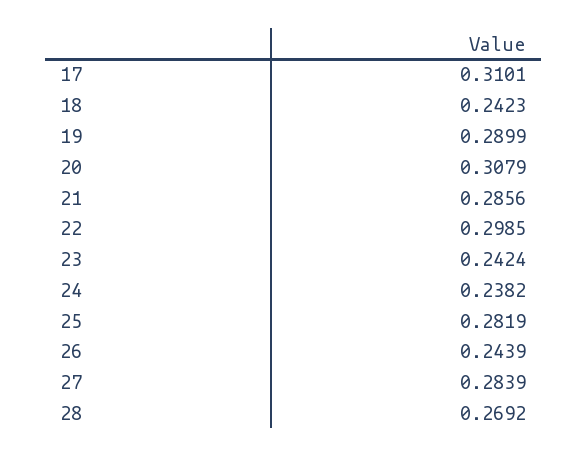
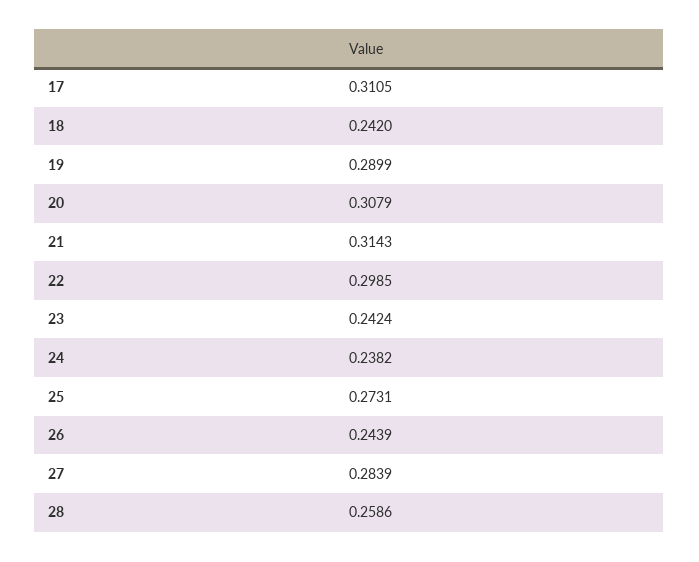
  {
-   "17": 0.3101,
+   "17": 0.3105,
-   "18": 0.2423,
+   "18": 0.242,
    "19": 0.2899,
    "20": 0.3079,
-   "21": 0.2856,
+   "21": 0.3143,
    "22": 0.2985,
    "23": 0.2424,
    "24": 0.2382,
-   "25": 0.2819,
+   "25": 0.2731,
    "26": 0.2439,
    "27": 0.2839,
-   "28": 0.2692
+   "28": 0.2586
  }

